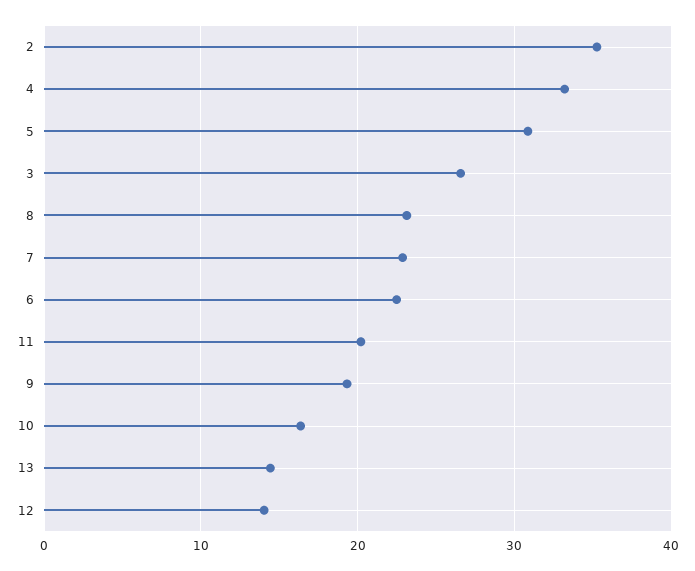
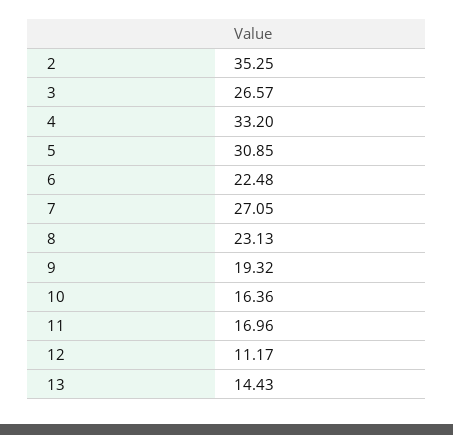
  {
    "2": 35.25,
    "4": 33.2,
    "5": 30.85,
    "3": 26.57,
    "8": 23.13,
-   "7": 23,
+   "7": 27.05,
    "6": 22.48,
-   "11": 20,
+   "11": 16.96,
    "9": 19.32,
    "10": 16.36,
    "13": 14.43,
-   "12": 14
+   "12": 11.17
  }

